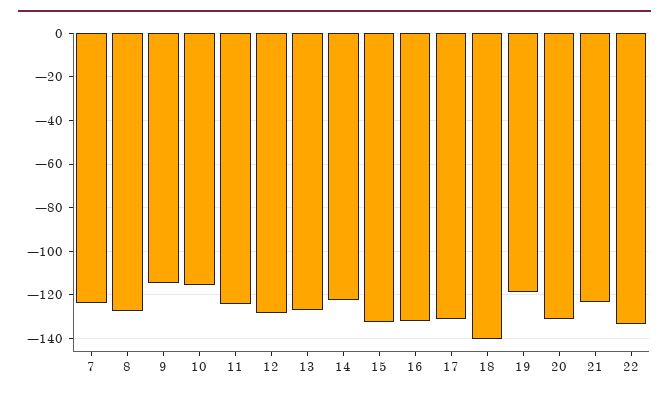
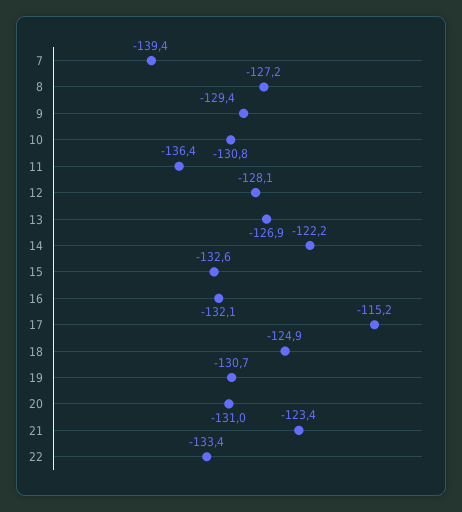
  {
-   "7": -125,
+   "7": -139.4,
    "8": -127.2,
-   "9": -115,
+   "9": -129.4,
-   "10": -115,
+   "10": -130.8,
-   "11": -125,
+   "11": -136.4,
    "12": -128.1,
    "13": -126.9,
    "14": -122.2,
    "15": -132.6,
    "16": -132.1,
-   "17": -130,
+   "17": -115.2,
-   "18": -140,
+   "18": -124.9,
-   "19": -120,
+   "19": -130.7,
    "20": -131,
    "21": -123.4,
    "22": -133.4
  }

